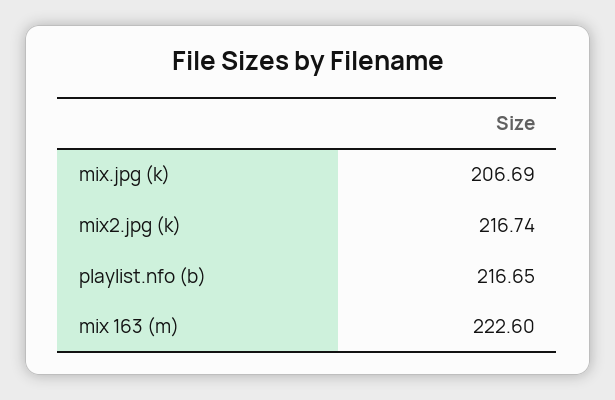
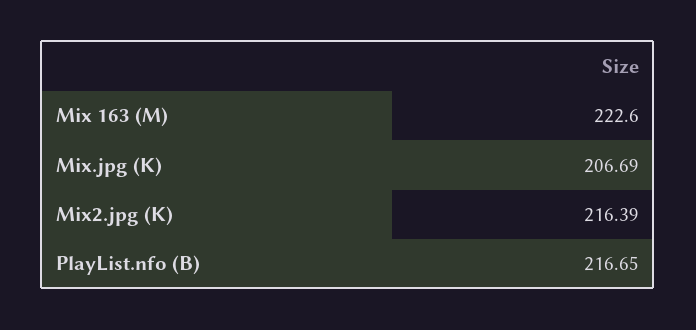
  {
    "mix.jpg (k)": 206.69,
-   "mix2.jpg (k)": 216.74,
+   "mix2.jpg (k)": 216.39,
    "playlist.nfo (b)": 216.65,
    "mix 163 (m)": 222.6
  }

